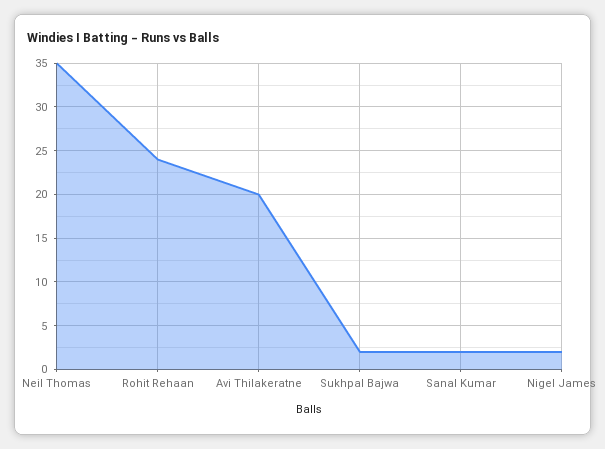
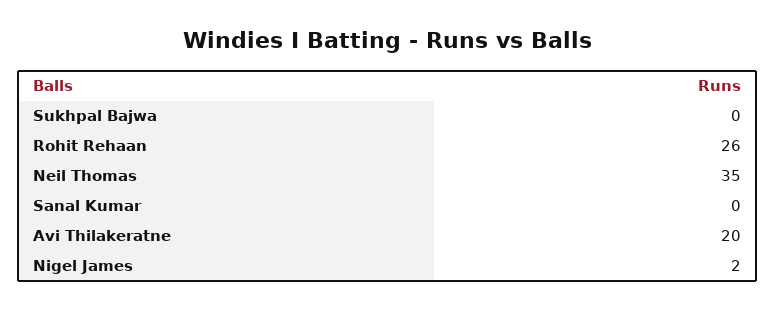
  {
    "Neil Thomas": 35,
-   "Rohit Rehaan": 24,
+   "Rohit Rehaan": 26,
    "Avi Thilakeratne": 20,
-   "Sukhpal Bajwa": 2,
+   "Sukhpal Bajwa": 0,
-   "Sanal Kumar": 2,
+   "Sanal Kumar": 0,
    "Nigel James": 2
  }

